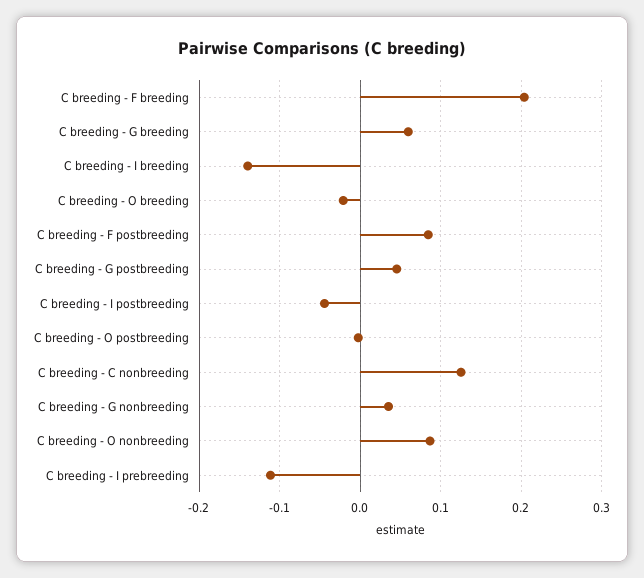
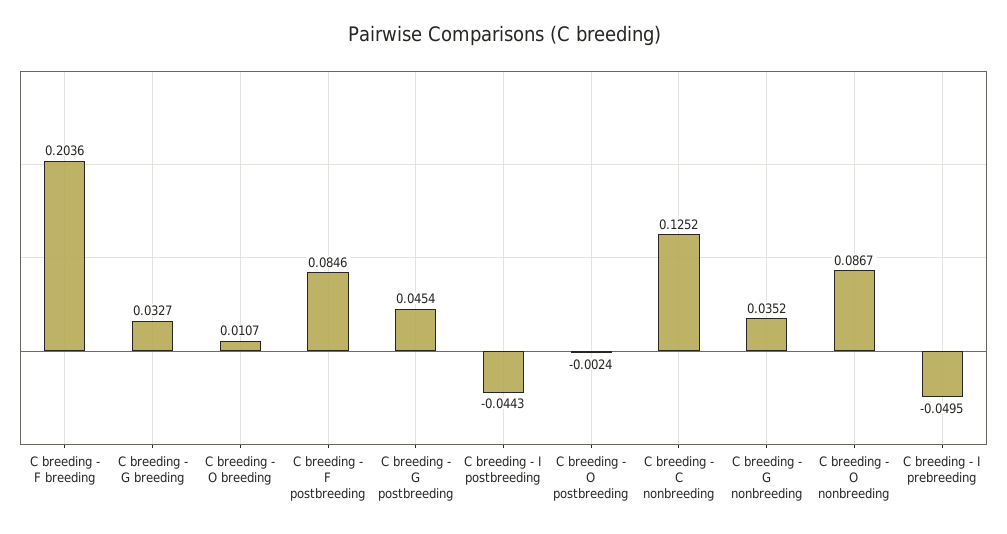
  {
    "C breeding - F breeding": 0.2036,
-   "C breeding - G breeding": 0.06,
+   "C breeding - G breeding": 0.0327,
-   "C breeding - I breeding": -0.14,
-   "C breeding - O breeding": -0.02,
+   "C breeding - O breeding": 0.0107,
    "C breeding - F postbreeding": 0.0846,
    "C breeding - G postbreeding": 0.0454,
    "C breeding - I postbreeding": -0.0443,
    "C breeding - O postbreeding": -0.0024,
    "C breeding - C nonbreeding": 0.1252,
    "C breeding - G nonbreeding": 0.0352,
    "C breeding - O nonbreeding": 0.0867,
-   "C breeding - I prebreeding": -0.11
+   "C breeding - I prebreeding": -0.0495
  }

